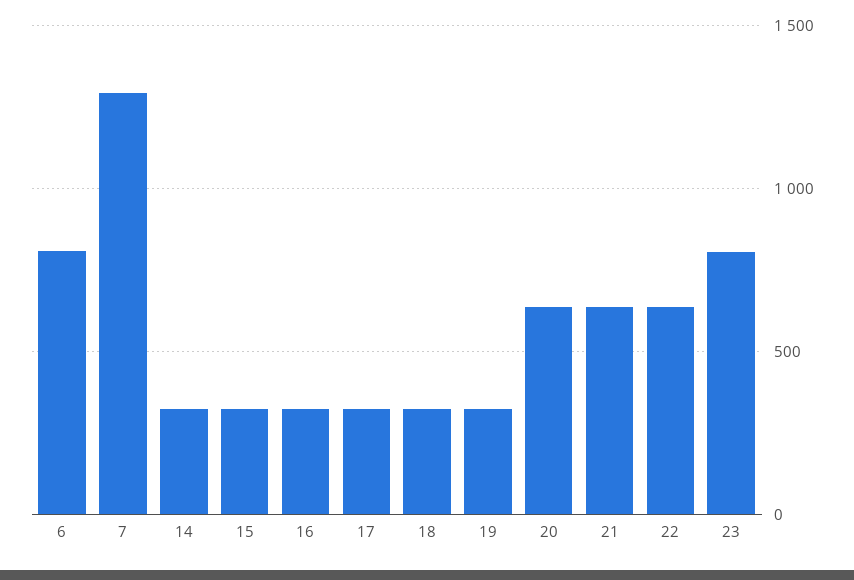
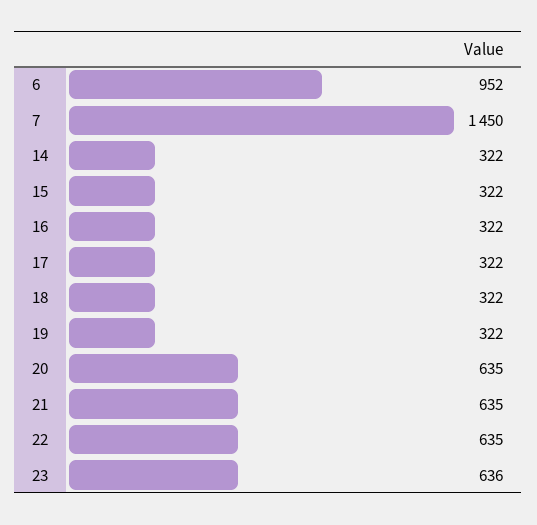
  {
-   "6": 800,
+   "6": 952,
-   "7": 1300,
+   "7": 1450,
    "14": 322,
    "15": 322,
    "16": 322,
    "17": 322,
    "18": 322,
    "19": 322,
    "20": 635,
    "21": 635,
    "22": 635,
-   "23": 800
+   "23": 636
  }

